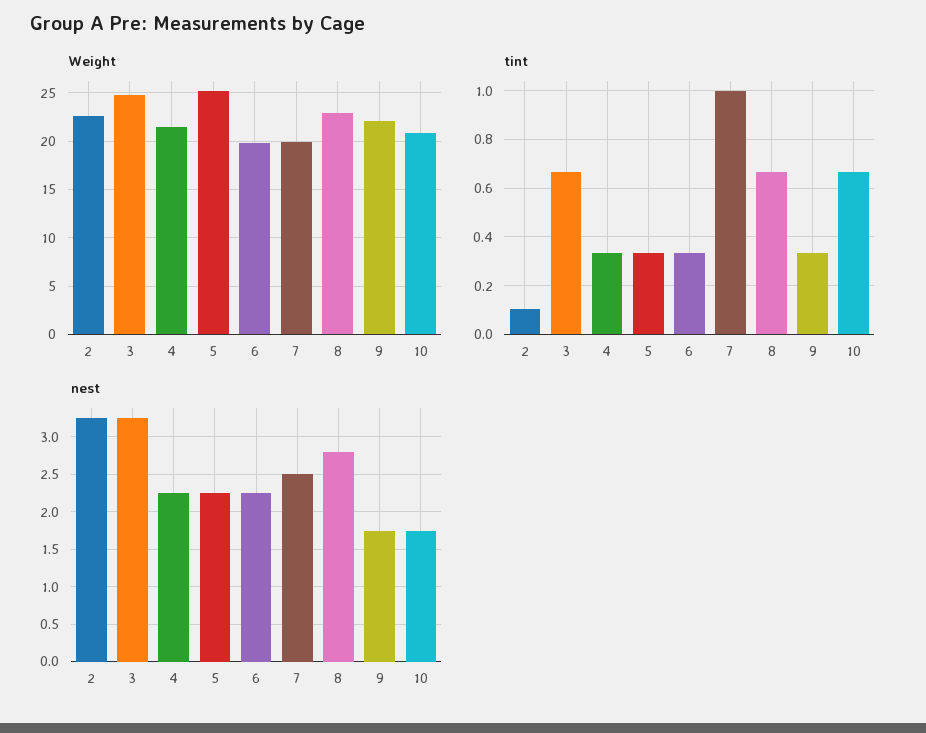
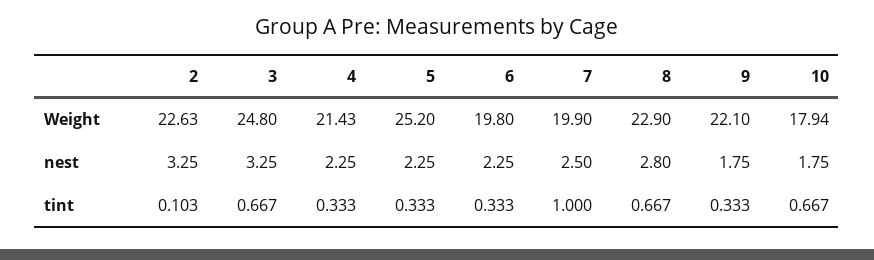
  {
    "Weight": {
      "2": 22.63,
      "3": 24.8,
      "4": 21.43,
      "5": 25.2,
      "6": 19.8,
      "7": 19.9,
      "8": 22.9,
      "9": 22.1,
-     "10": 21
+     "10": 17.94
    },
    "tint": {
      "2": 0.103,
      "3": 0.667,
      "4": 0.333,
      "5": 0.333,
      "6": 0.333,
      "7": 1,
      "8": 0.667,
      "9": 0.333,
      "10": 0.667
    },
    "nest": {
      "2": 3.25,
      "3": 3.25,
      "4": 2.25,
      "5": 2.25,
      "6": 2.25,
      "7": 2.5,
      "8": 2.8,
      "9": 1.75,
      "10": 1.75
    }
  }

